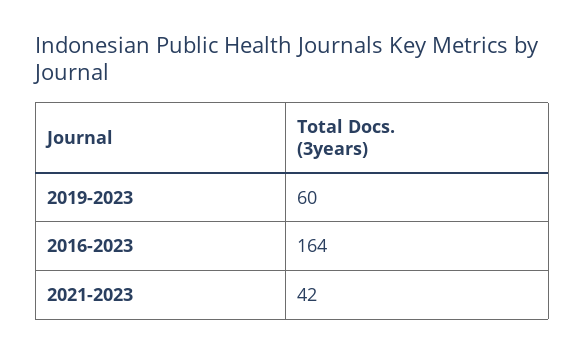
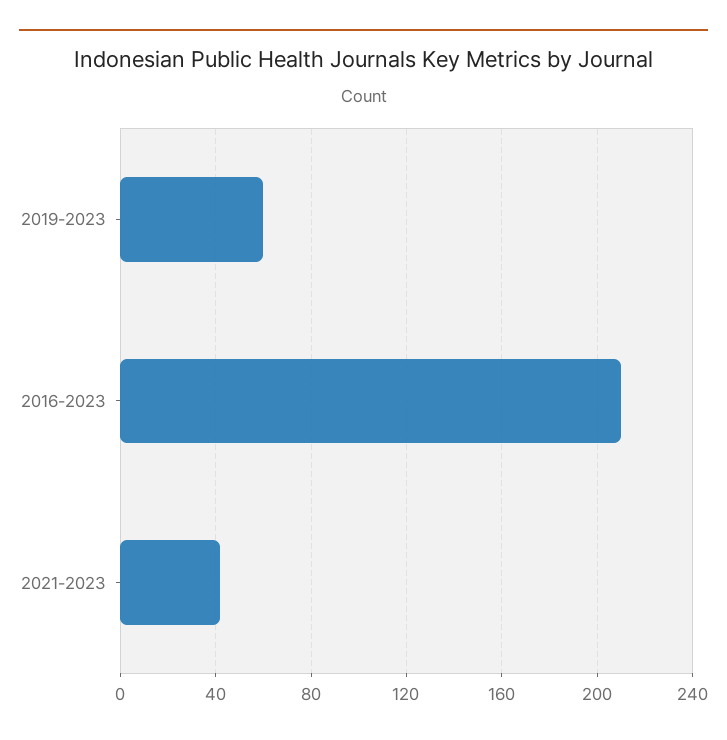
  {
    "2019-2023": 60,
-   "2016-2023": 164,
+   "2016-2023": 210,
    "2021-2023": 42
  }

